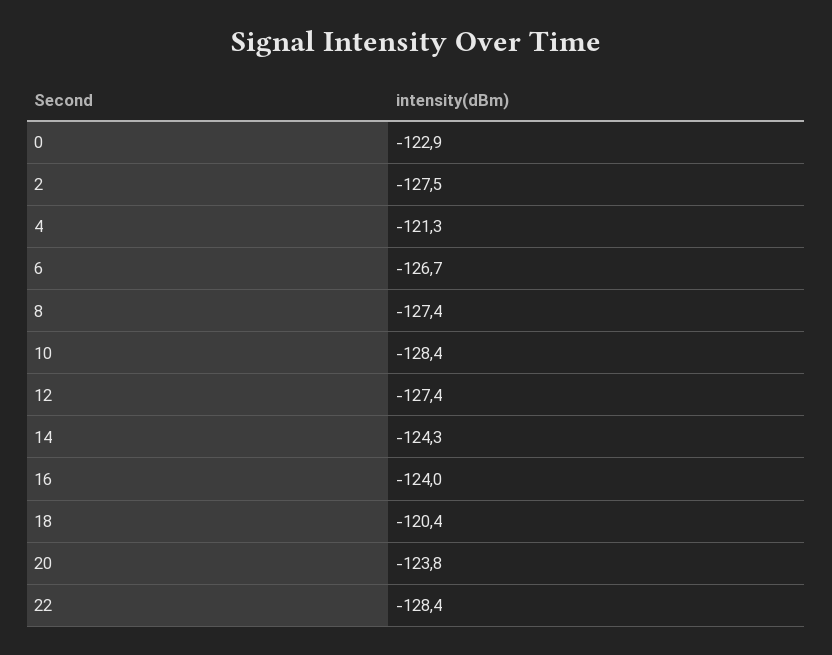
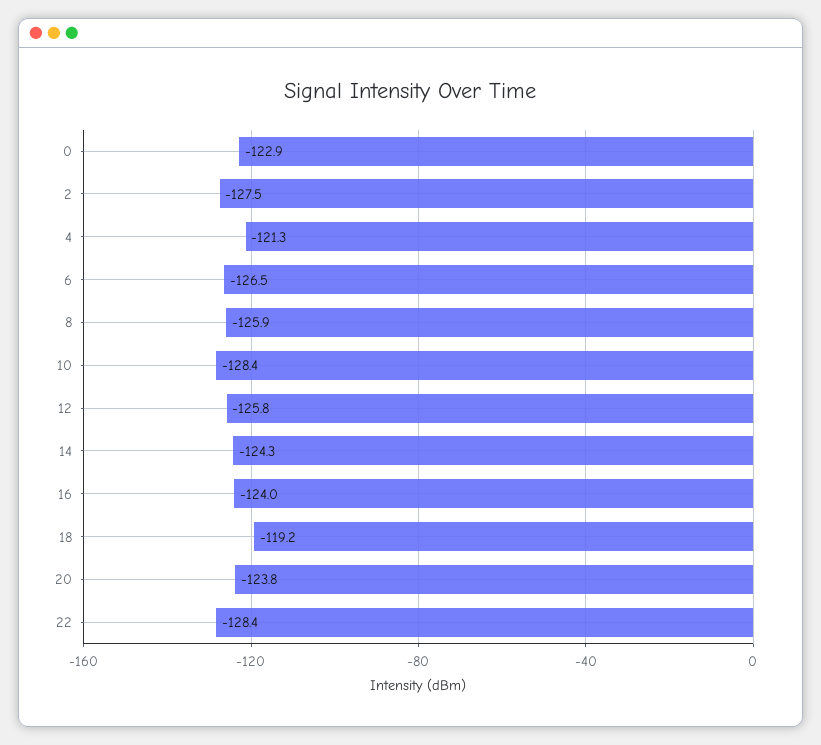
  {
    "0": -122.9,
    "2": -127.5,
    "4": -121.3,
-   "6": -126.7,
+   "6": -126.5,
-   "8": -127.4,
+   "8": -125.9,
    "10": -128.4,
-   "12": -127.4,
+   "12": -125.8,
    "14": -124.3,
    "16": -124,
-   "18": -120.4,
+   "18": -119.2,
    "20": -123.8,
    "22": -128.4
  }

